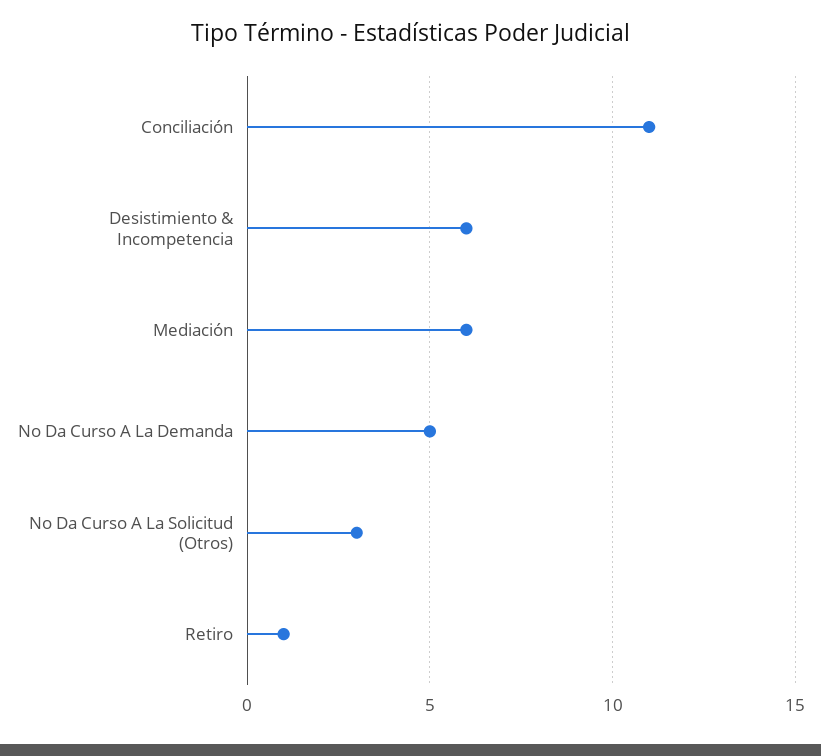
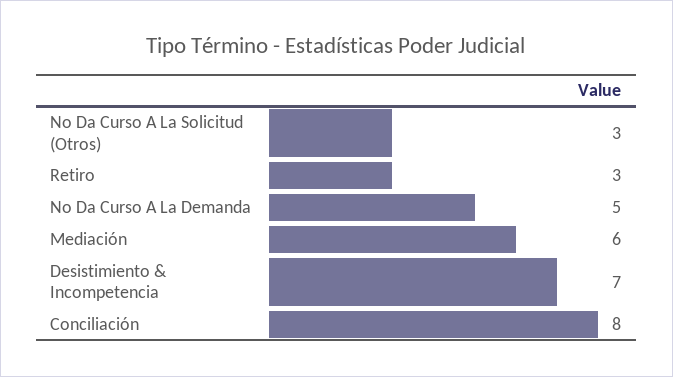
  {
-   "Conciliación": 11,
+   "Conciliación": 8,
-   "Desistimiento & Incompetencia": 6,
+   "Desistimiento & Incompetencia": 7,
    "Mediación": 6,
    "No Da Curso A La Demanda": 5,
    "No Da Curso A La Solicitud (Otros)": 3,
-   "Retiro": 1
+   "Retiro": 3
  }

